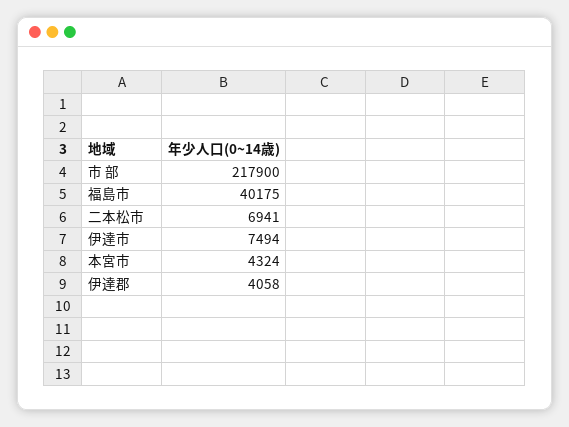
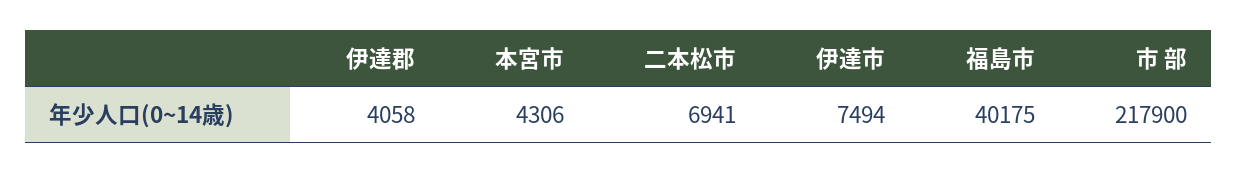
  {
    "市 部": 217900,
    "福島市": 40175,
    "二本松市": 6941,
    "伊達市": 7494,
-   "本宮市": 4324,
+   "本宮市": 4306,
    "伊達郡": 4058
  }

